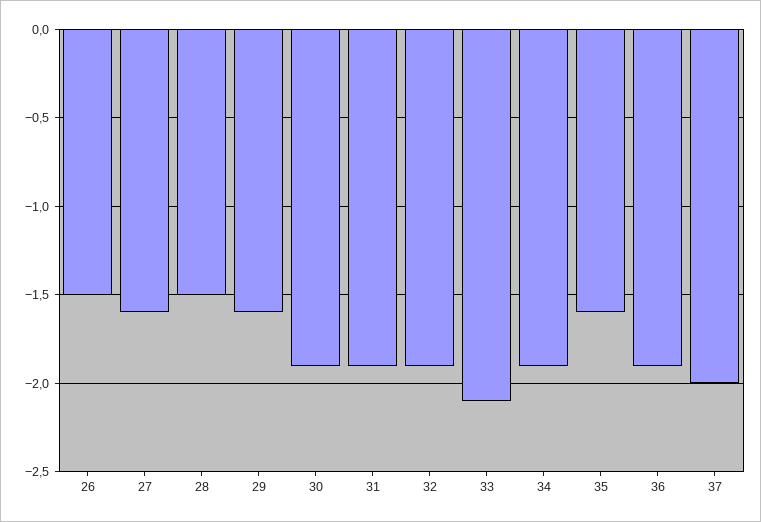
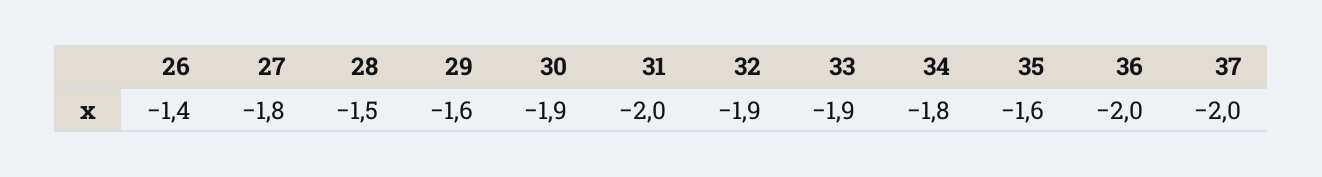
  {
-   "26": -1.5,
+   "26": -1.4,
-   "27": -1.6,
+   "27": -1.8,
    "28": -1.5,
    "29": -1.6,
    "30": -1.9,
-   "31": -1.9,
+   "31": -2,
    "32": -1.9,
-   "33": -2.1,
+   "33": -1.9,
-   "34": -1.9,
+   "34": -1.8,
    "35": -1.6,
-   "36": -1.9,
+   "36": -2,
    "37": -2
  }

